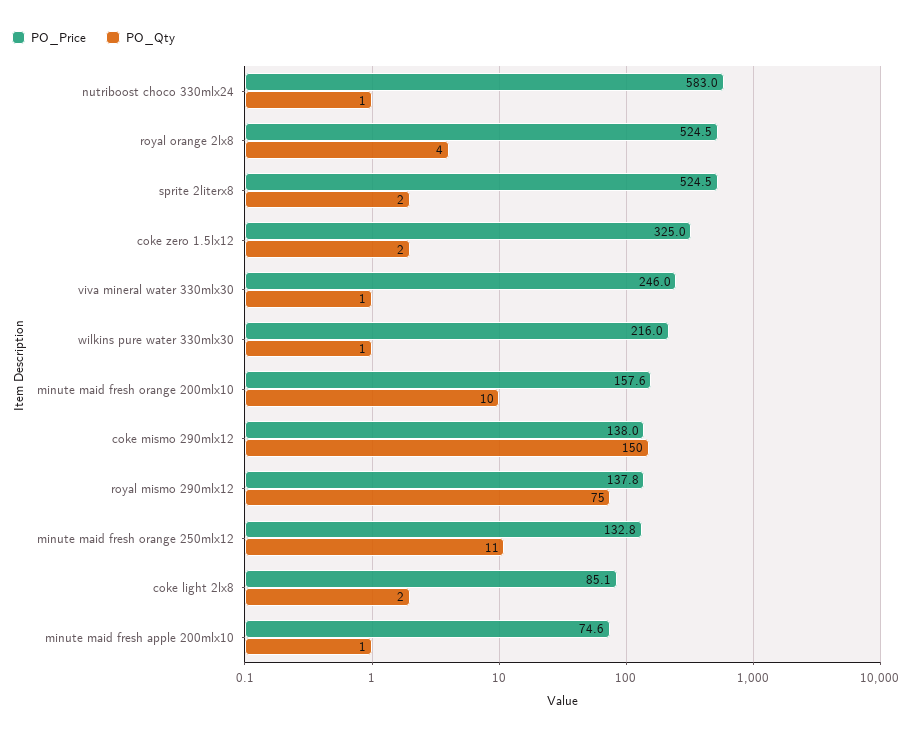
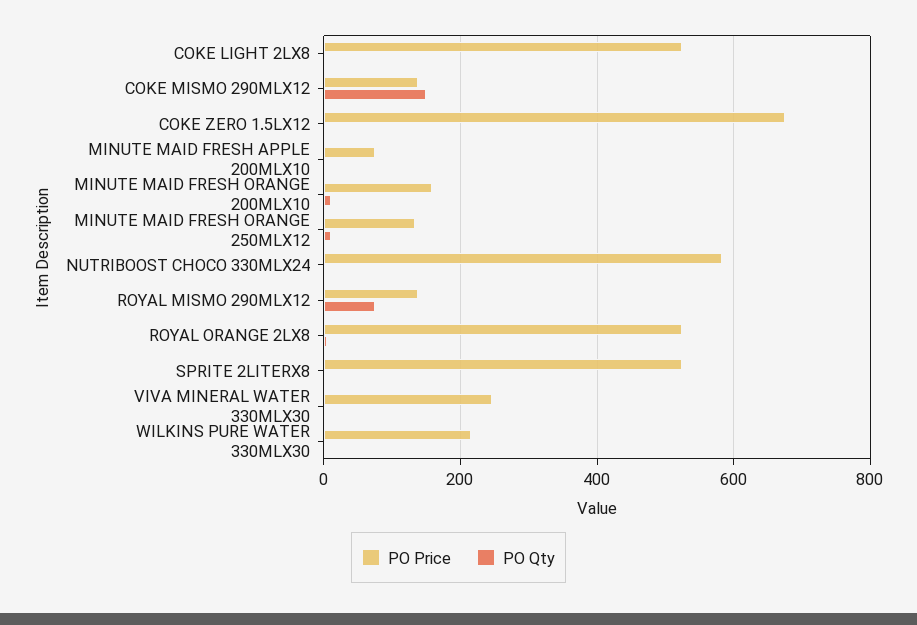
  {
    "PO_Price": {
      "nutriboost choco 330mlx24": 583,
      "royal orange 2lx8": 524.5,
      "sprite 2literx8": 524.5,
-     "coke zero 1.5lx12": 325,
+     "coke zero 1.5lx12": 680,
      "viva mineral water 330mlx30": 246,
      "wilkins pure water 330mlx30": 216,
      "minute maid fresh orange 200mlx10": 157.6,
      "coke mismo 290mlx12": 138,
      "royal mismo 290mlx12": 137.8,
      "minute maid fresh orange 250mlx12": 132.8,
-     "coke light 2lx8": 85.1,
+     "coke light 2lx8": 520,
      "minute maid fresh apple 200mlx10": 74.6
    },
    "PO_Qty": {
      "nutriboost choco 330mlx24": 1,
      "royal orange 2lx8": 4,
      "sprite 2literx8": 2,
      "coke zero 1.5lx12": 2,
      "viva mineral water 330mlx30": 1,
      "wilkins pure water 330mlx30": 1,
      "minute maid fresh orange 200mlx10": 10,
      "coke mismo 290mlx12": 150,
      "royal mismo 290mlx12": 75,
      "minute maid fresh orange 250mlx12": 11,
      "coke light 2lx8": 2,
      "minute maid fresh apple 200mlx10": 1
    }
  }

